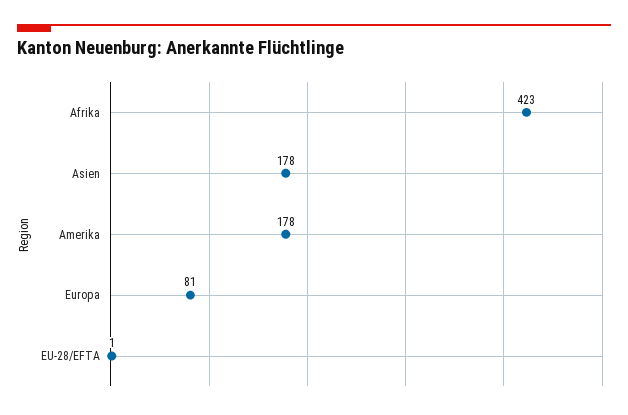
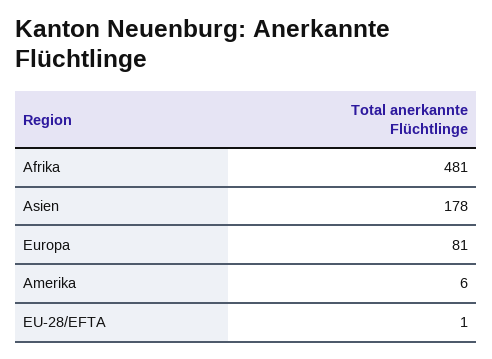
  {
-   "Afrika": 423,
+   "Afrika": 481,
    "Asien": 178,
-   "Amerika": 178,
+   "Amerika": 6,
    "Europa": 81,
    "EU-28/EFTA": 1
  }

